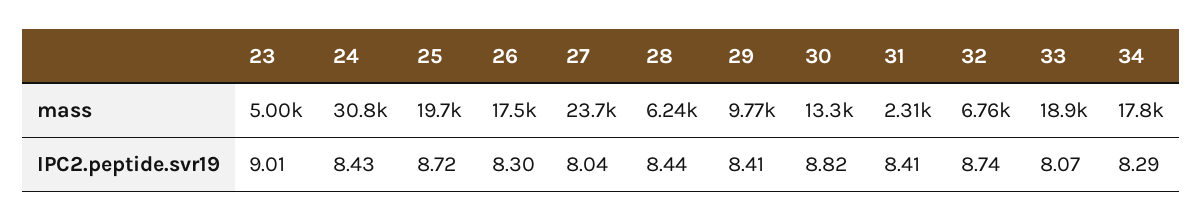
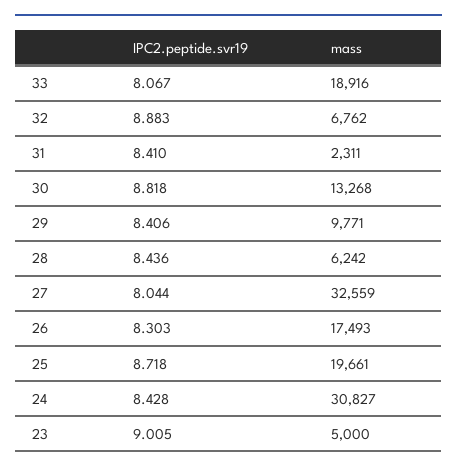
  {
    "23": {
      "mass": 5000,
      "IPC2.peptide.svr19": 9.005
    },
    "24": {
      "mass": 30827,
      "IPC2.peptide.svr19": 8.428
    },
    "25": {
      "mass": 19661,
      "IPC2.peptide.svr19": 8.718
    },
    "26": {
      "mass": 17493,
      "IPC2.peptide.svr19": 8.303
    },
    "27": {
-     "mass": 23700,
+     "mass": 32559,
      "IPC2.peptide.svr19": 8.044
    },
    "28": {
      "mass": 6242,
      "IPC2.peptide.svr19": 8.436
    },
    "29": {
      "mass": 9771,
      "IPC2.peptide.svr19": 8.406
    },
    "30": {
      "mass": 13268,
      "IPC2.peptide.svr19": 8.818
    },
    "31": {
      "mass": 2311,
      "IPC2.peptide.svr19": 8.41
    },
    "32": {
      "mass": 6762,
-     "IPC2.peptide.svr19": 8.74
+     "IPC2.peptide.svr19": 8.883
    },
    "33": {
      "mass": 18916,
      "IPC2.peptide.svr19": 8.067
-   },
+   }
-   "34": {
-     "mass": 17800,
-     "IPC2.peptide.svr19": 8.29
-   }
  }

